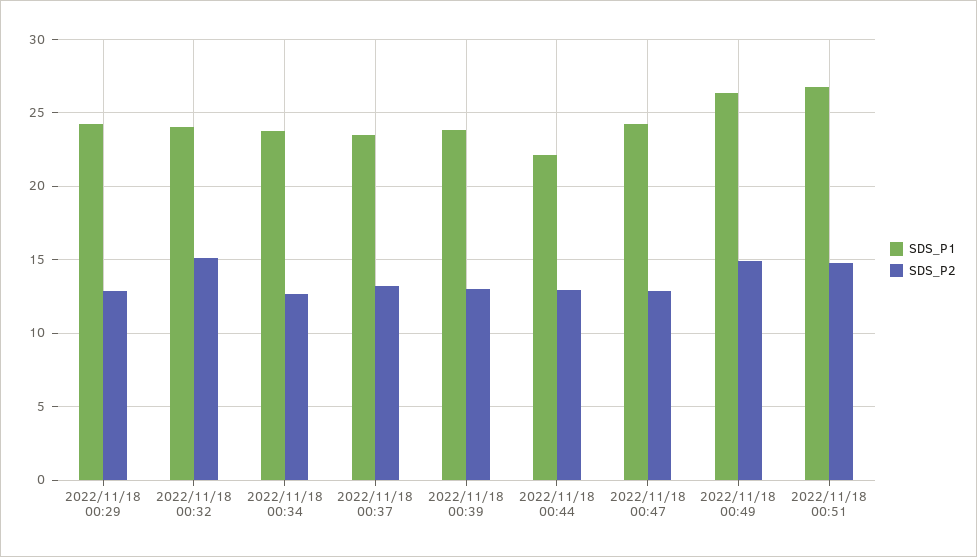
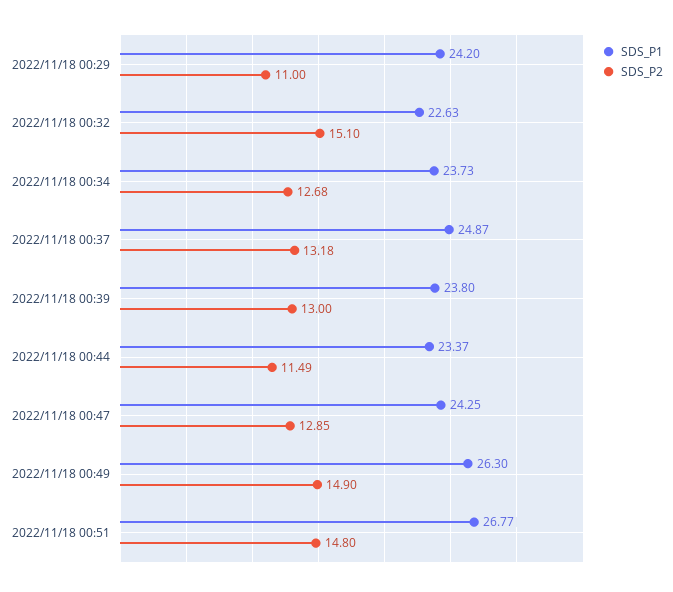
  {
    "SDS_P1": {
      "2022/11/18 00:29": 24.2,
-     "2022/11/18 00:32": 24,
+     "2022/11/18 00:32": 22.63,
      "2022/11/18 00:34": 23.73,
-     "2022/11/18 00:37": 23.5,
+     "2022/11/18 00:37": 24.87,
      "2022/11/18 00:39": 23.8,
-     "2022/11/18 00:44": 22,
+     "2022/11/18 00:44": 23.37,
      "2022/11/18 00:47": 24.25,
      "2022/11/18 00:49": 26.3,
      "2022/11/18 00:51": 26.77
    },
    "SDS_P2": {
-     "2022/11/18 00:29": 13,
+     "2022/11/18 00:29": 11,
      "2022/11/18 00:32": 15.1,
      "2022/11/18 00:34": 12.68,
      "2022/11/18 00:37": 13.18,
      "2022/11/18 00:39": 13,
-     "2022/11/18 00:44": 13,
+     "2022/11/18 00:44": 11.49,
      "2022/11/18 00:47": 12.85,
      "2022/11/18 00:49": 14.9,
      "2022/11/18 00:51": 14.8
    }
  }

